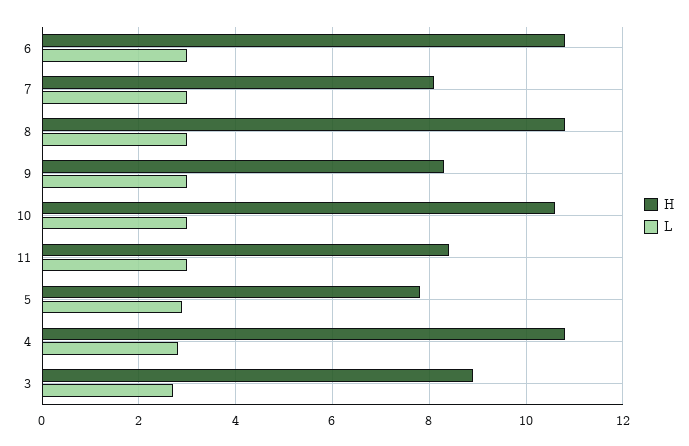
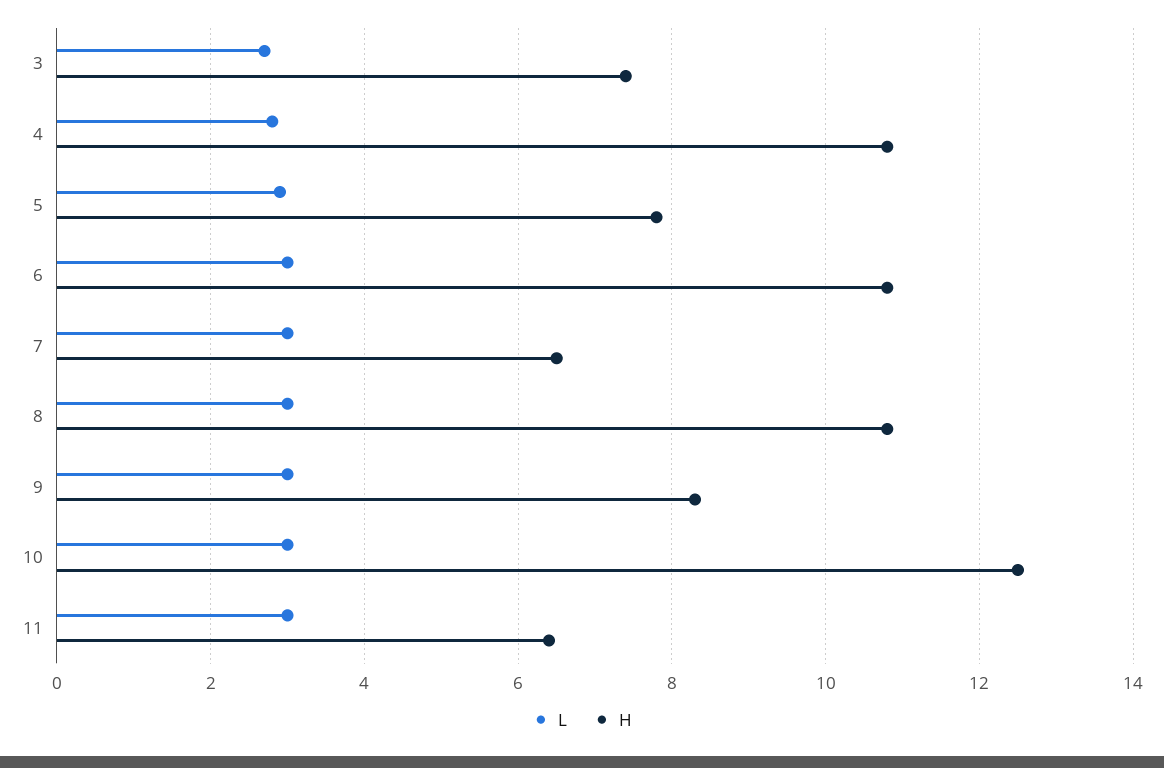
  {
    "H": {
      "6": 11,
-     "7": 8,
+     "7": 6.5,
      "8": 11,
      "9": 8.5,
-     "10": 10.5,
+     "10": 12.5,
-     "11": 8.5,
+     "11": 6.5,
      "5": 8,
      "4": 11,
-     "3": 9
+     "3": 7.5
    },
    "L": {
      "6": 3,
      "7": 3,
      "8": 3,
      "9": 3,
      "10": 3,
      "11": 3,
      "5": 3,
      "4": 3,
      "3": 2.5
    }
  }

